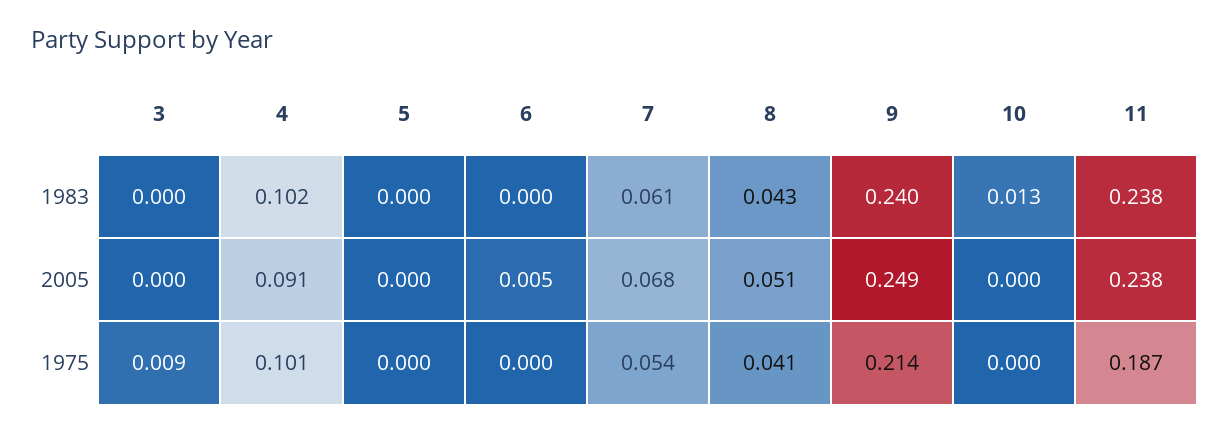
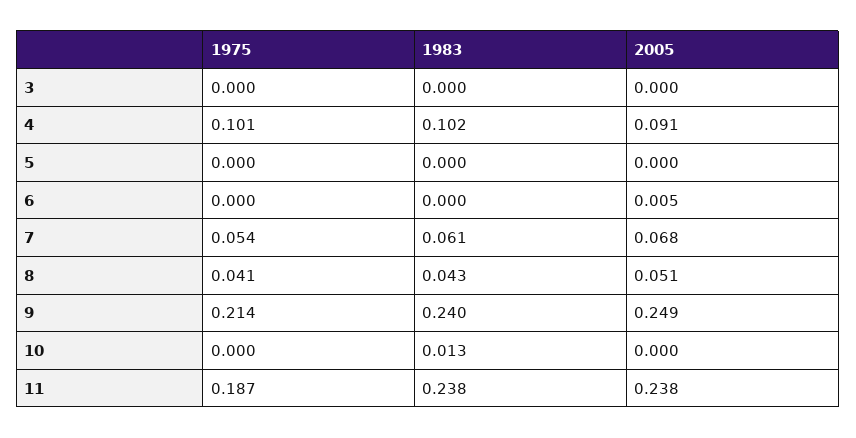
  {
    "3": {
      "1983": 0,
      "2005": 0,
-     "1975": 0.009
+     "1975": 0
    },
    "4": {
      "1983": 0.102,
      "2005": 0.091,
      "1975": 0.101
    },
    "5": {
      "1983": 0,
      "2005": 0,
      "1975": 0
    },
    "6": {
      "1983": 0,
      "2005": 0.005,
      "1975": 0
    },
    "7": {
      "1983": 0.061,
      "2005": 0.068,
      "1975": 0.054
    },
    "8": {
      "1983": 0.043,
      "2005": 0.051,
      "1975": 0.041
    },
    "9": {
      "1983": 0.24,
      "2005": 0.249,
      "1975": 0.214
    },
    "10": {
      "1983": 0.013,
      "2005": 0,
      "1975": 0
    },
    "11": {
      "1983": 0.238,
      "2005": 0.238,
      "1975": 0.187
    }
  }

